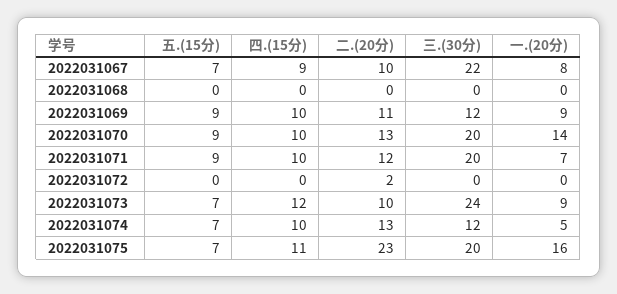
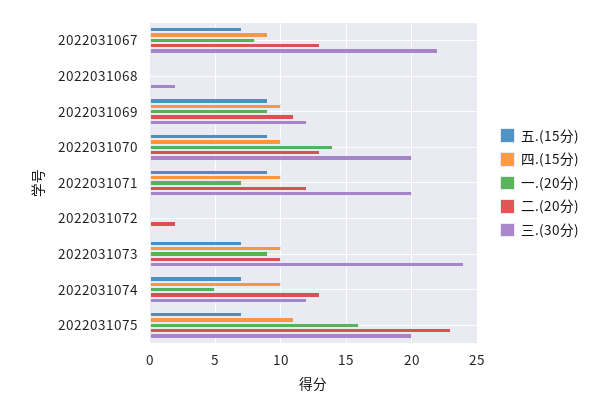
  {
    "五.(15分)": {
      "2022031067": 7,
      "2022031068": 0,
      "2022031069": 9,
      "2022031070": 9,
      "2022031071": 9,
      "2022031072": 0,
      "2022031073": 7,
      "2022031074": 7,
      "2022031075": 7
    },
    "四.(15分)": {
      "2022031067": 9,
      "2022031068": 0,
      "2022031069": 10,
      "2022031070": 10,
      "2022031071": 10,
      "2022031072": 0,
-     "2022031073": 12,
+     "2022031073": 10,
      "2022031074": 10,
      "2022031075": 11
    },
    "二.(20分)": {
-     "2022031067": 10,
+     "2022031067": 13,
      "2022031068": 0,
      "2022031069": 11,
      "2022031070": 13,
      "2022031071": 12,
      "2022031072": 2,
      "2022031073": 10,
      "2022031074": 13,
      "2022031075": 23
    },
    "三.(30分)": {
      "2022031067": 22,
-     "2022031068": 0,
+     "2022031068": 2,
      "2022031069": 12,
      "2022031070": 20,
      "2022031071": 20,
      "2022031072": 0,
      "2022031073": 24,
      "2022031074": 12,
      "2022031075": 20
    },
    "一.(20分)": {
      "2022031067": 8,
      "2022031068": 0,
      "2022031069": 9,
      "2022031070": 14,
      "2022031071": 7,
      "2022031072": 0,
      "2022031073": 9,
      "2022031074": 5,
      "2022031075": 16
    }
  }

